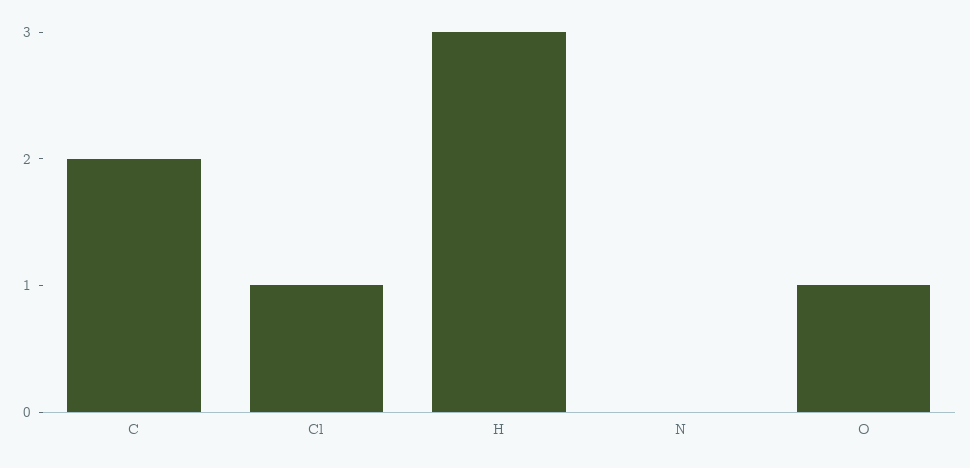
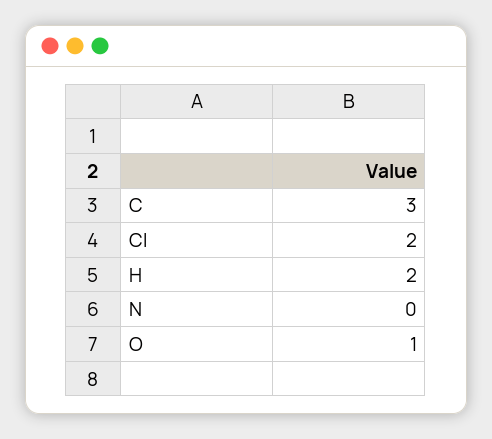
  {
-   "C": 2,
+   "C": 3,
-   "Cl": 1,
+   "Cl": 2,
-   "H": 3,
+   "H": 2,
    "N": 0,
    "O": 1
  }

